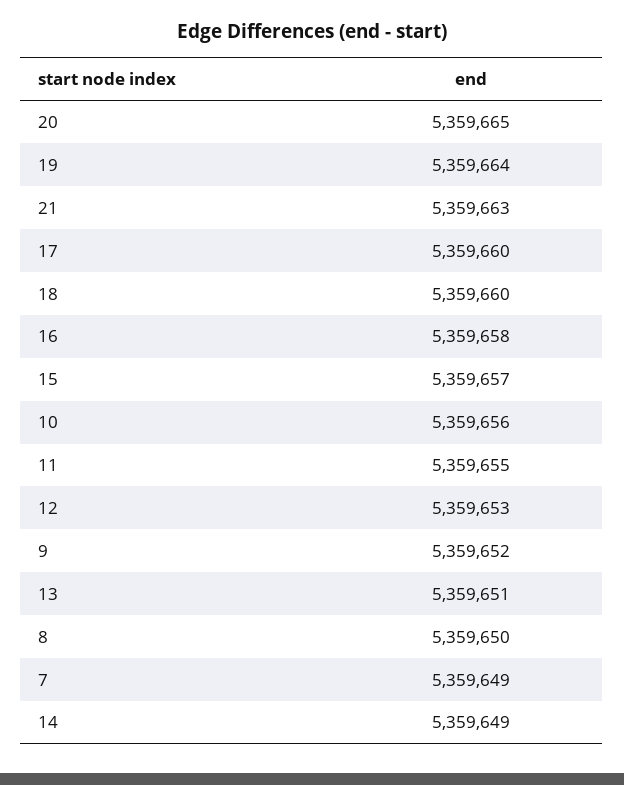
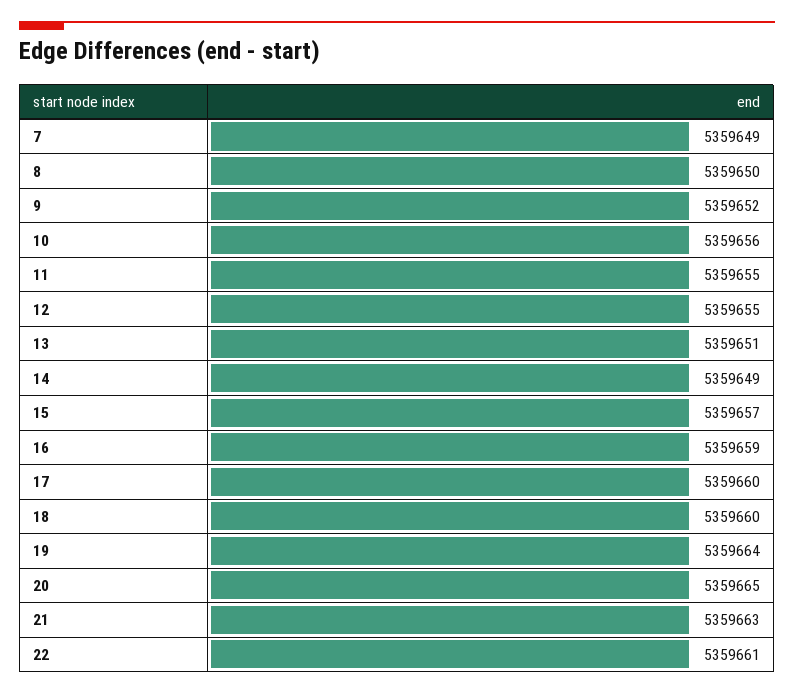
  {
    "20": 5359665,
    "19": 5359664,
    "21": 5359663,
    "17": 5359660,
    "18": 5359660,
-   "16": 5359658,
+   "16": 5359659,
    "15": 5359657,
    "10": 5359656,
    "11": 5359655,
-   "12": 5359653,
+   "12": 5359655,
    "9": 5359652,
    "13": 5359651,
    "8": 5359650,
    "7": 5359649,
-   "14": 5359649
+   "14": 5359649,
+   "22": 5359661
  }

